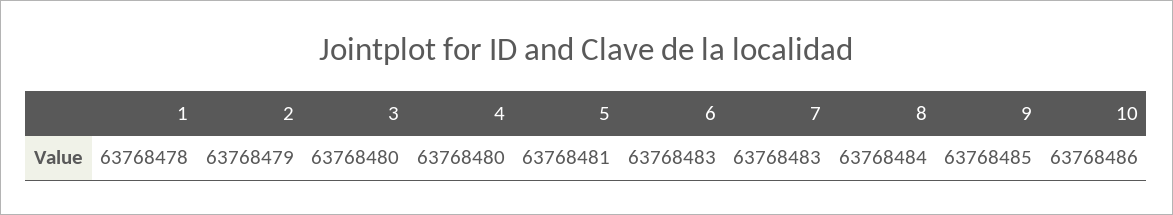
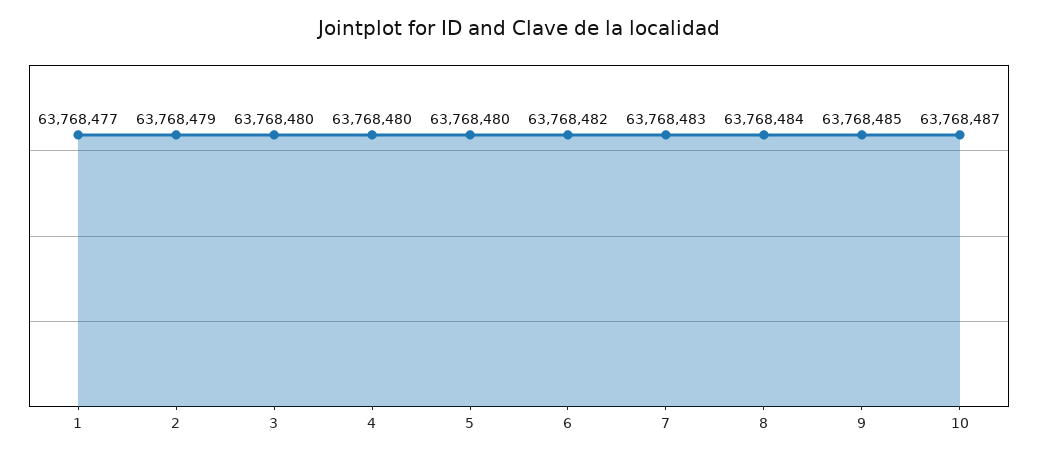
  {
-   "1": 63768478,
+   "1": 63768477,
    "2": 63768479,
    "3": 63768480,
    "4": 63768480,
-   "5": 63768481,
+   "5": 63768480,
-   "6": 63768483,
+   "6": 63768482,
    "7": 63768483,
    "8": 63768484,
    "9": 63768485,
-   "10": 63768486
+   "10": 63768487
  }

